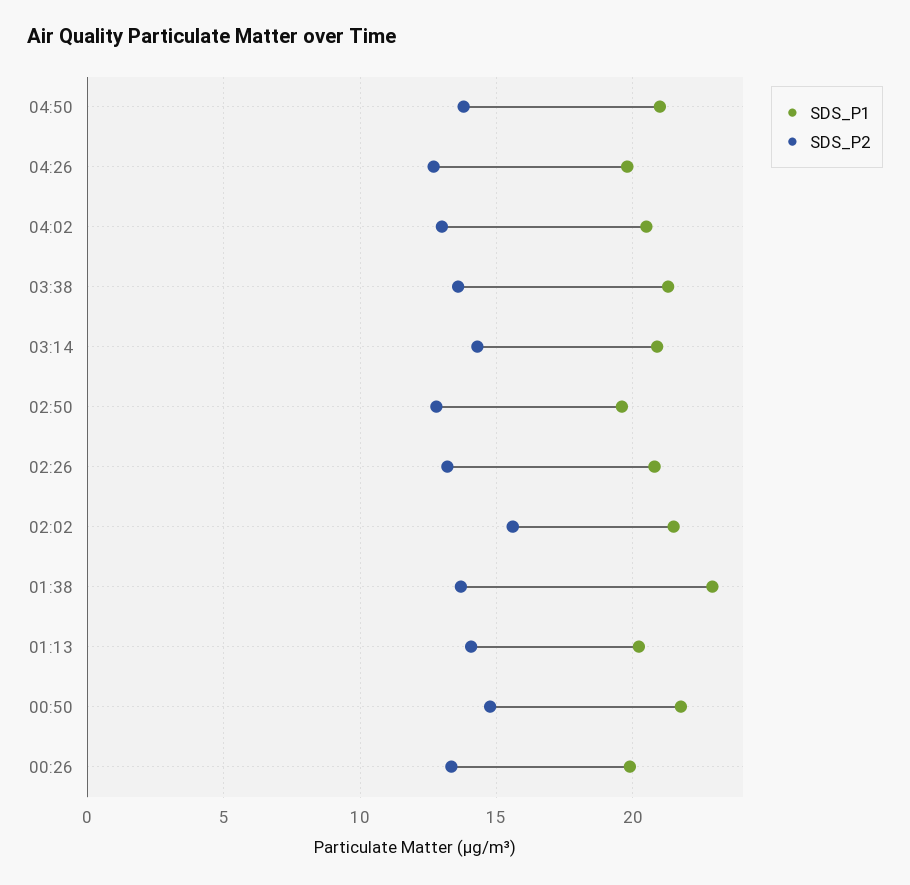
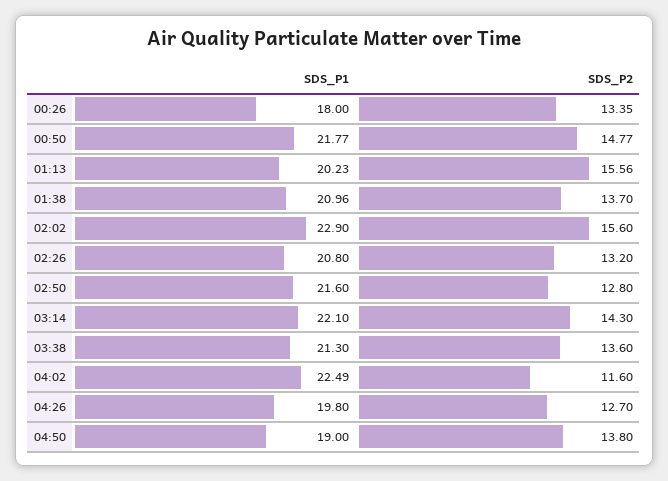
  {
    "SDS_P1": {
-     "04:50": 21,
+     "04:50": 19,
      "04:26": 19.8,
-     "04:02": 20.5,
+     "04:02": 22.49,
      "03:38": 21.3,
-     "03:14": 21,
+     "03:14": 22.1,
-     "02:50": 19.5,
+     "02:50": 21.6,
      "02:26": 20.8,
-     "02:02": 21.5,
+     "02:02": 22.9,
-     "01:38": 23,
+     "01:38": 20.96,
      "01:13": 20.23,
      "00:50": 21.77,
-     "00:26": 20
+     "00:26": 18
    },
    "SDS_P2": {
      "04:50": 13.8,
      "04:26": 12.7,
-     "04:02": 13,
+     "04:02": 11.6,
      "03:38": 13.6,
      "03:14": 14.3,
      "02:50": 12.8,
      "02:26": 13.2,
      "02:02": 15.6,
      "01:38": 13.7,
-     "01:13": 14,
+     "01:13": 15.56,
      "00:50": 14.77,
      "00:26": 13.35
    }
  }

